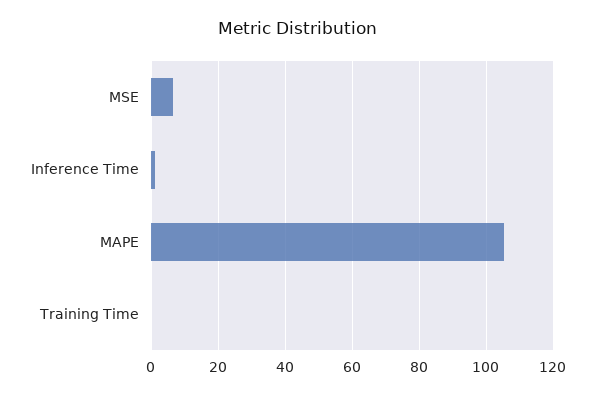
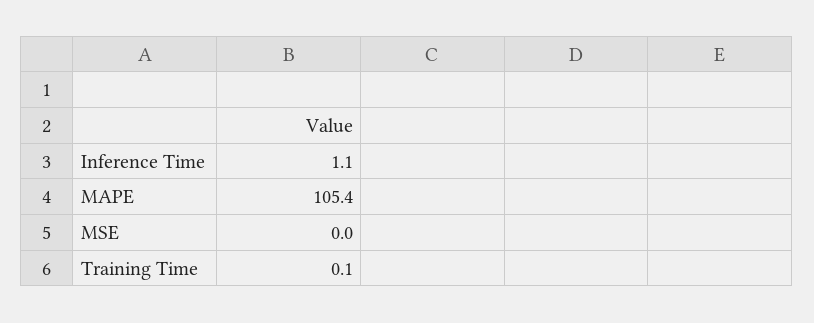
  {
-   "MSE": 6,
+   "MSE": 0,
    "Inference Time": 1.1,
    "MAPE": 105.4,
    "Training Time": 0.1
  }

